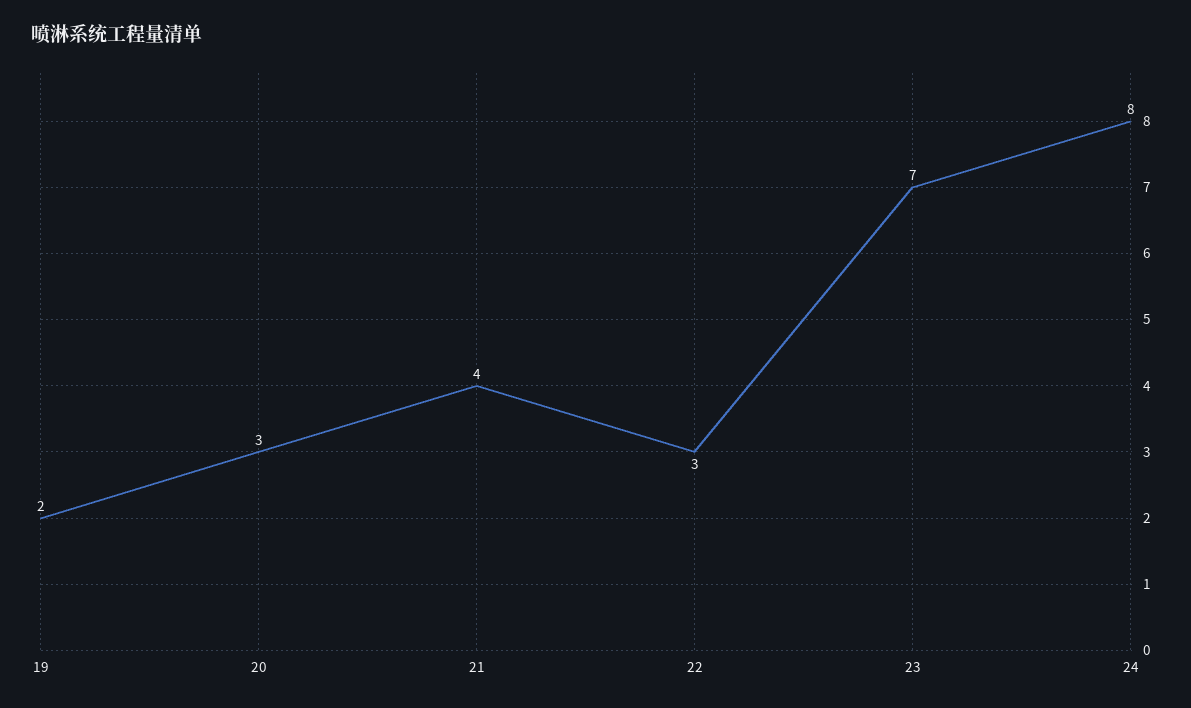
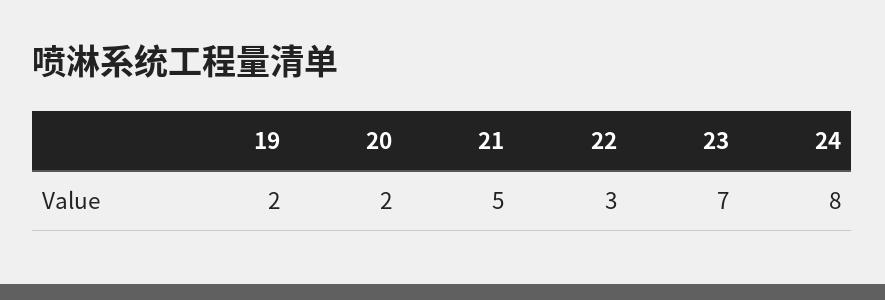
  {
    "19": 2,
-   "20": 3,
+   "20": 2,
-   "21": 4,
+   "21": 5,
    "22": 3,
    "23": 7,
    "24": 8
  }

